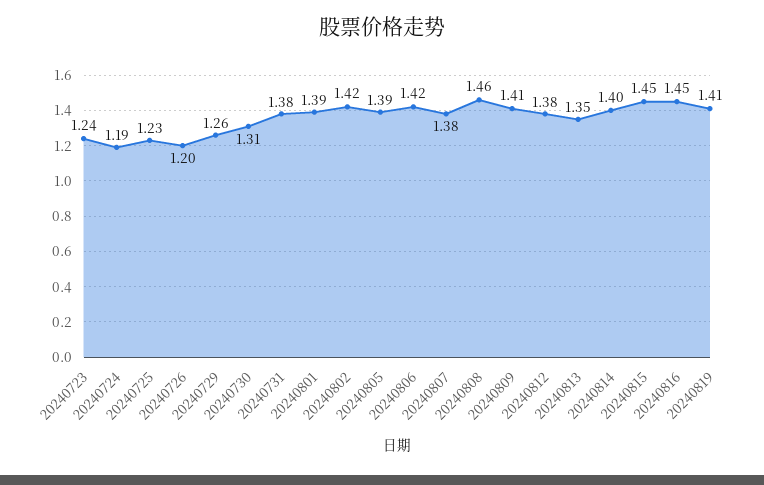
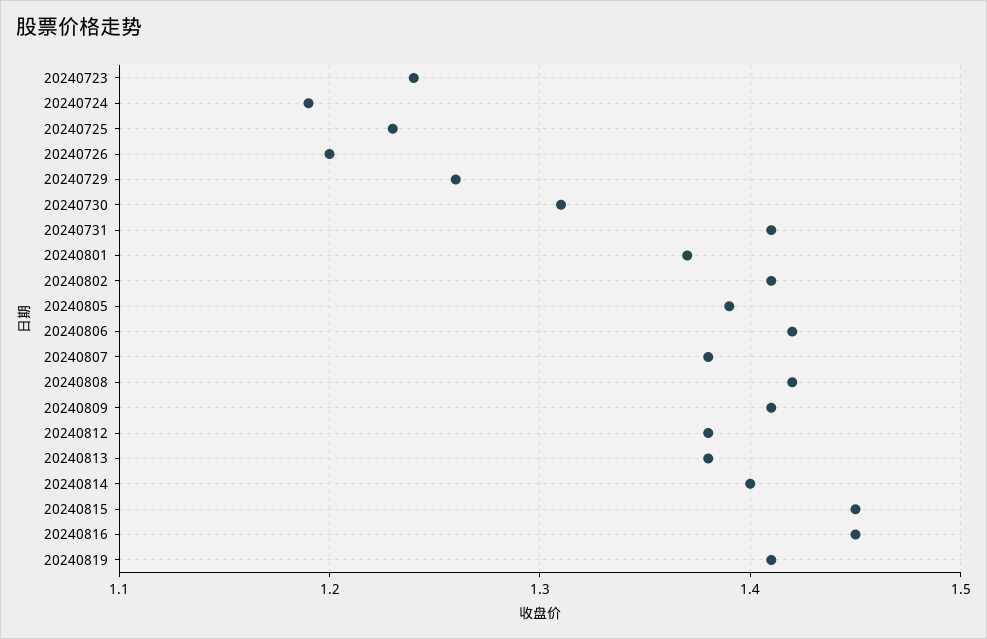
  {
    "20240723": 1.24,
    "20240724": 1.19,
    "20240725": 1.23,
    "20240726": 1.2,
    "20240729": 1.26,
    "20240730": 1.31,
-   "20240731": 1.38,
+   "20240731": 1.41,
-   "20240801": 1.39,
+   "20240801": 1.37,
-   "20240802": 1.42,
+   "20240802": 1.41,
    "20240805": 1.39,
    "20240806": 1.42,
    "20240807": 1.38,
-   "20240808": 1.46,
+   "20240808": 1.42,
    "20240809": 1.41,
    "20240812": 1.38,
-   "20240813": 1.35,
+   "20240813": 1.38,
    "20240814": 1.4,
    "20240815": 1.45,
    "20240816": 1.45,
    "20240819": 1.41
  }

